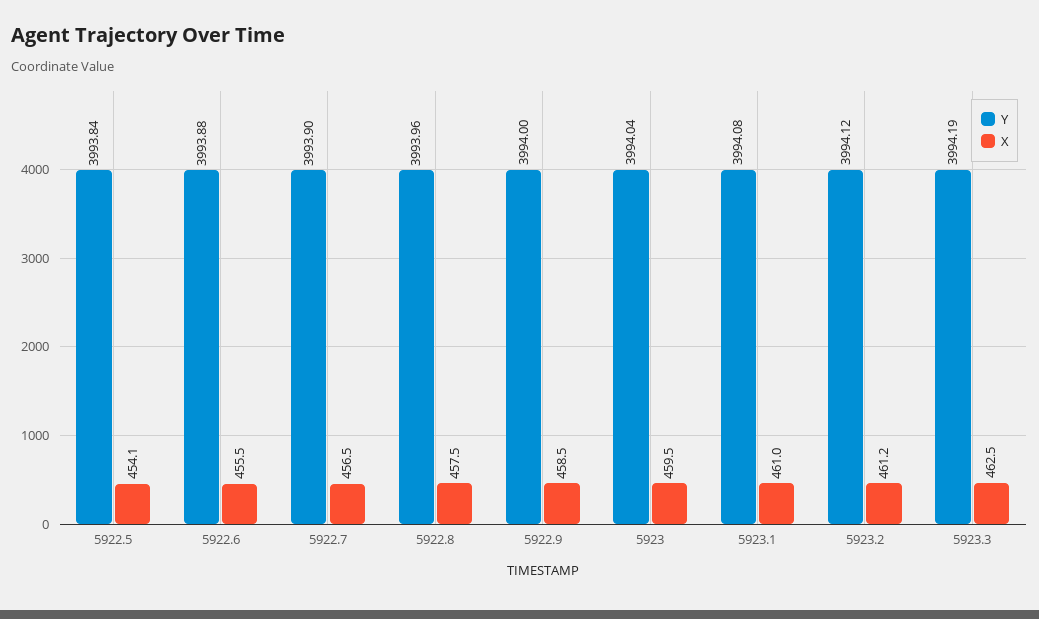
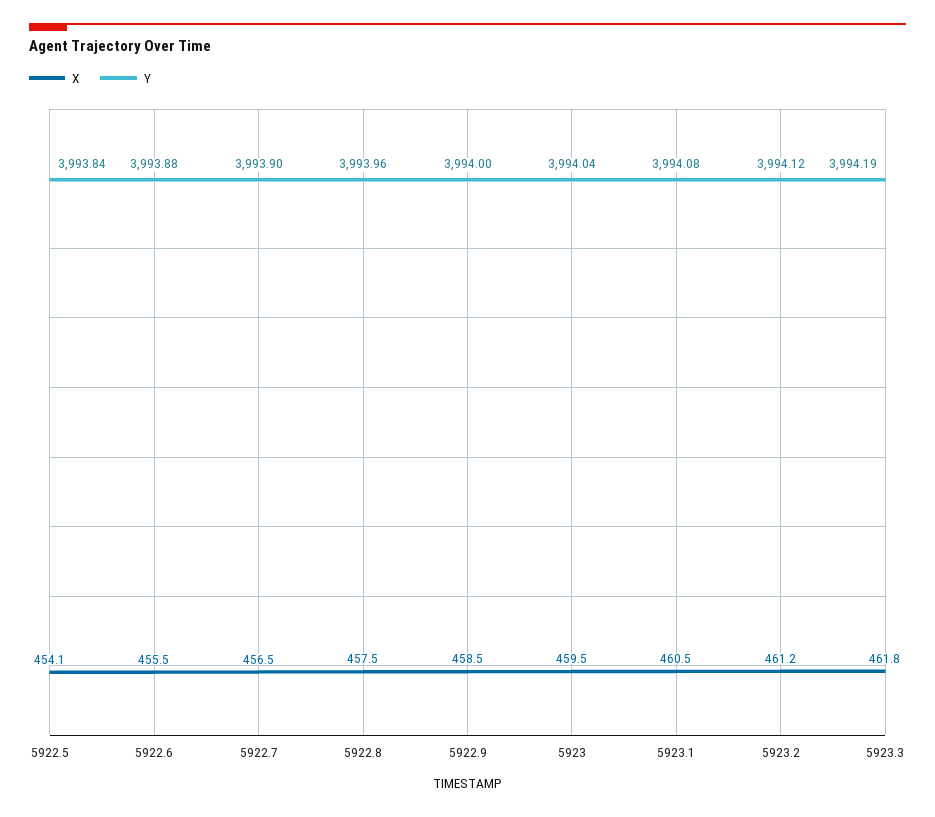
  {
    "Y": {
      "5922.5": 3993.84,
      "5922.6": 3993.88,
      "5922.7": 3993.9,
      "5922.8": 3993.96,
      "5922.9": 3994,
      "5923": 3994.04,
      "5923.1": 3994.08,
      "5923.2": 3994.12,
      "5923.3": 3994.19
    },
    "X": {
      "5922.5": 454.1,
      "5922.6": 455.5,
      "5922.7": 456.5,
      "5922.8": 457.5,
      "5922.9": 458.5,
      "5923": 459.5,
-     "5923.1": 461,
+     "5923.1": 460.5,
      "5923.2": 461.2,
-     "5923.3": 462.5
+     "5923.3": 461.8
    }
  }

